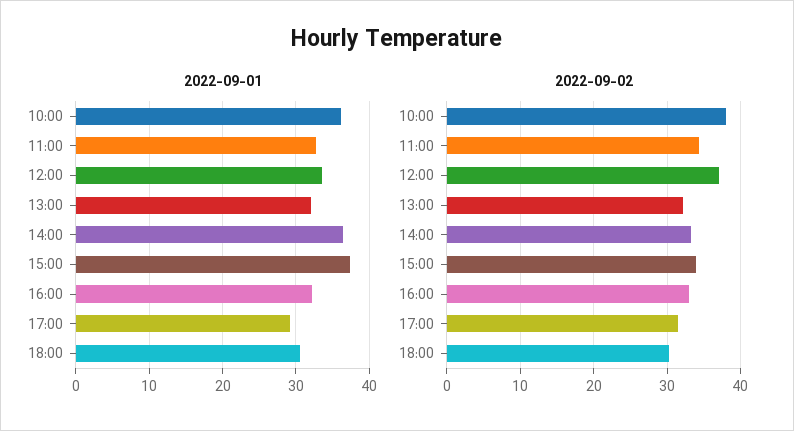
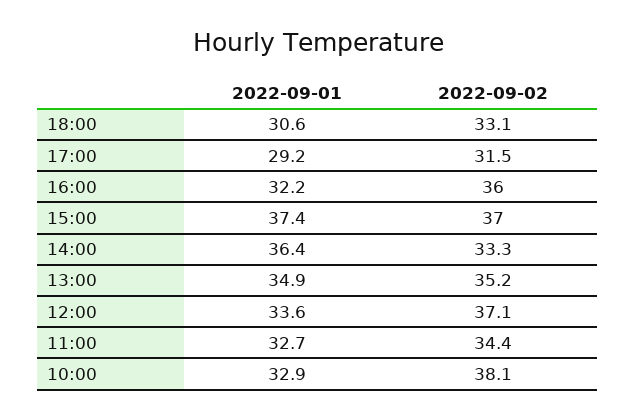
  {
    "2022-09-01": {
-     "10:00": 36,
+     "10:00": 32.9,
      "11:00": 32.7,
      "12:00": 33.6,
-     "13:00": 32,
+     "13:00": 34.9,
      "14:00": 36.4,
      "15:00": 37.4,
      "16:00": 32.2,
      "17:00": 29.2,
      "18:00": 30.6
    },
    "2022-09-02": {
      "10:00": 38.1,
      "11:00": 34.4,
      "12:00": 37.1,
-     "13:00": 32,
+     "13:00": 35.2,
      "14:00": 33.3,
-     "15:00": 34,
+     "15:00": 37,
-     "16:00": 33,
+     "16:00": 36,
      "17:00": 31.5,
-     "18:00": 30
+     "18:00": 33.1
    }
  }

